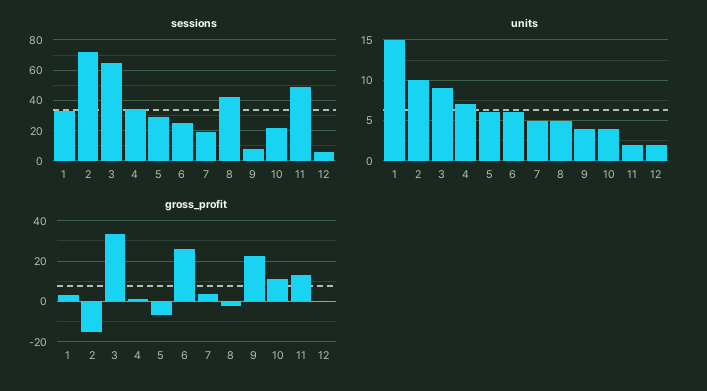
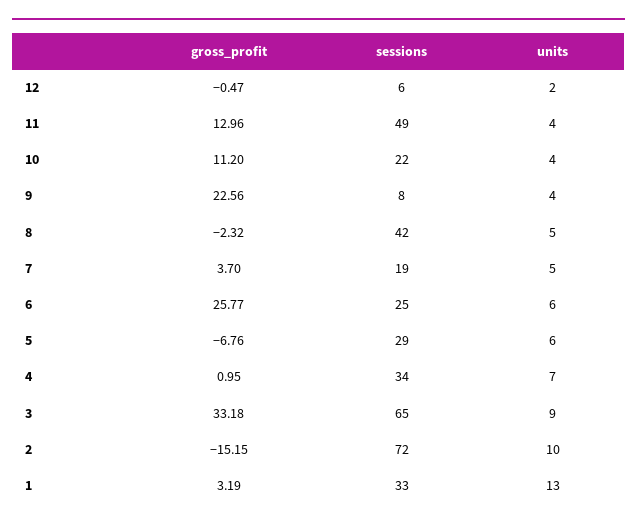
  {
    "sessions": {
      "1": 33,
      "2": 72,
      "3": 65,
      "4": 34,
      "5": 29,
      "6": 25,
      "7": 19,
      "8": 42,
      "9": 8,
      "10": 22,
      "11": 49,
      "12": 6
    },
    "units": {
-     "1": 15,
+     "1": 13,
      "2": 10,
      "3": 9,
      "4": 7,
      "5": 6,
      "6": 6,
      "7": 5,
      "8": 5,
      "9": 4,
      "10": 4,
-     "11": 2,
+     "11": 4,
      "12": 2
    },
    "gross_profit": {
      "1": 3.19,
      "2": -15.15,
      "3": 33.18,
      "4": 0.95,
      "5": -6.76,
      "6": 25.77,
      "7": 3.7,
      "8": -2.32,
      "9": 22.56,
      "10": 11.2,
      "11": 12.96,
      "12": -0.47
    }
  }

